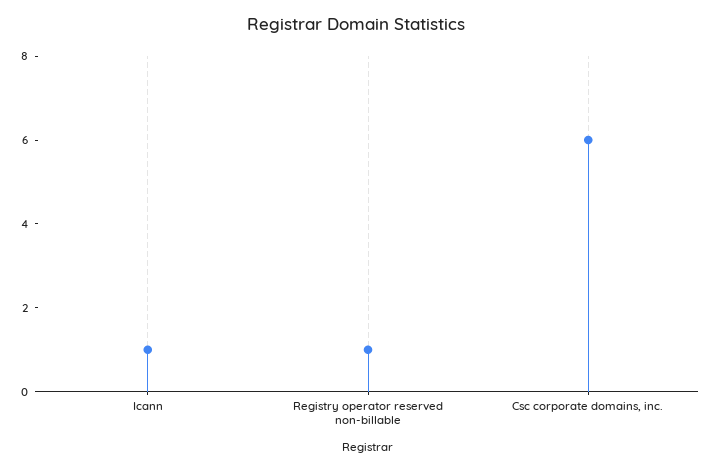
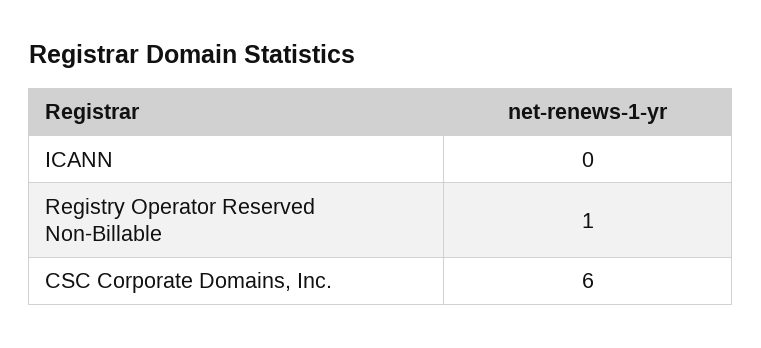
  {
-   "Icann": 1,
+   "Icann": 0,
    "Registry operator reserved non-billable": 1,
    "Csc corporate domains, inc.": 6
  }

